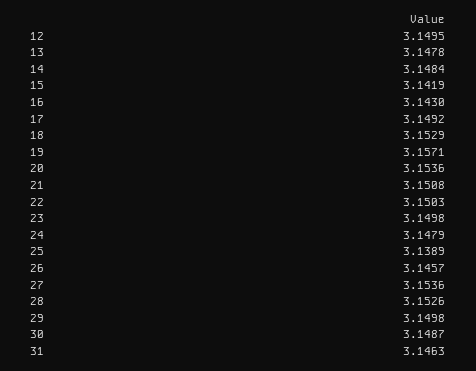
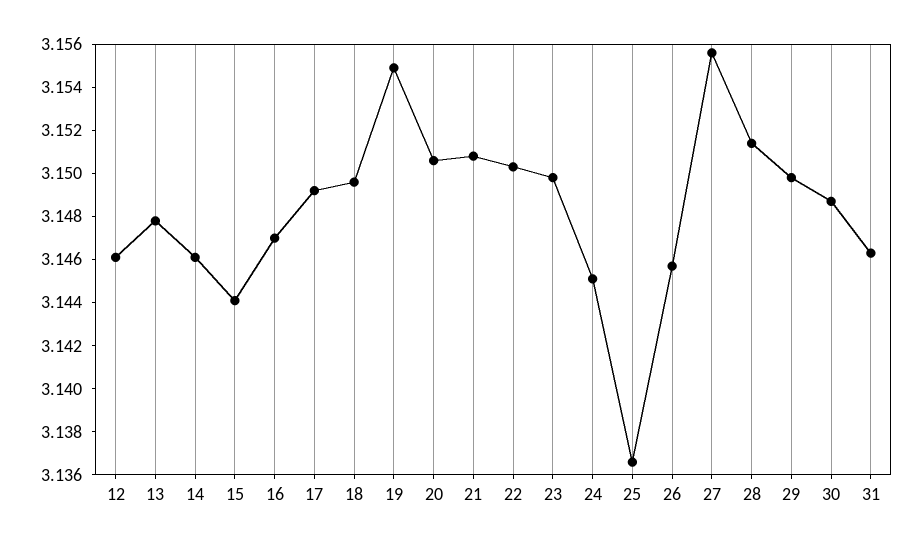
  {
-   "12": 3.1495,
+   "12": 3.146,
    "13": 3.1478,
-   "14": 3.1484,
+   "14": 3.146,
-   "15": 3.1419,
+   "15": 3.144,
-   "16": 3.143,
+   "16": 3.147,
    "17": 3.1492,
-   "18": 3.1529,
+   "18": 3.1495,
-   "19": 3.1571,
+   "19": 3.155,
-   "20": 3.1536,
+   "20": 3.1505,
    "21": 3.1508,
    "22": 3.1503,
    "23": 3.1498,
-   "24": 3.1479,
+   "24": 3.145,
-   "25": 3.1389,
+   "25": 3.1365,
    "26": 3.1457,
-   "27": 3.1536,
+   "27": 3.1555,
-   "28": 3.1526,
+   "28": 3.1515,
    "29": 3.1498,
    "30": 3.1487,
    "31": 3.1463
  }

